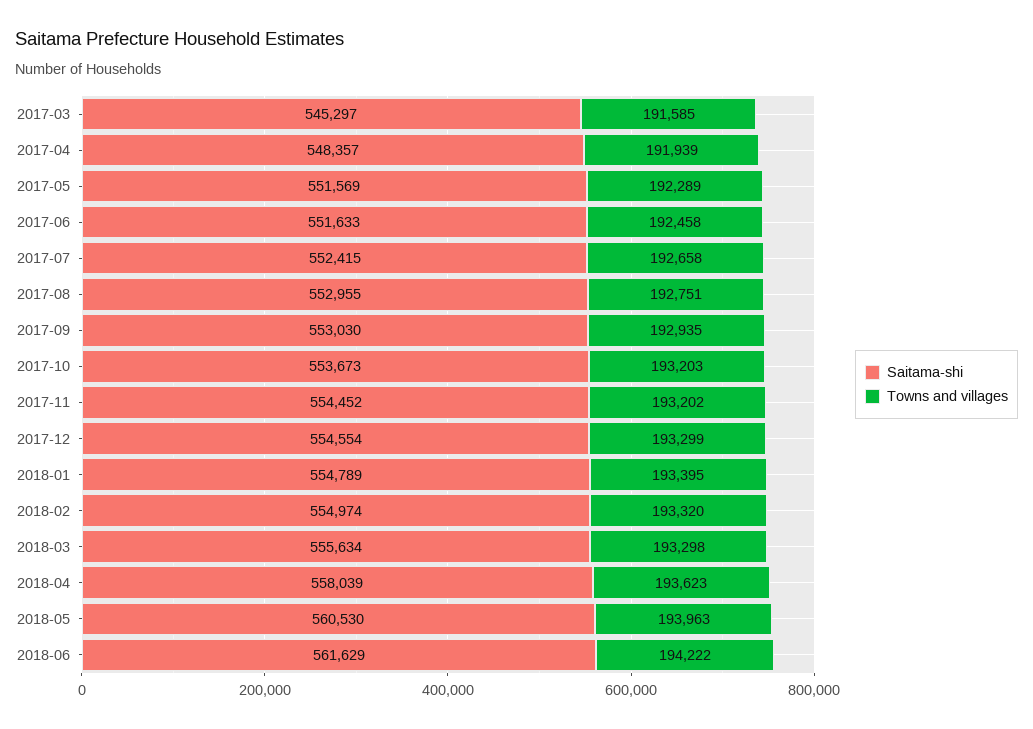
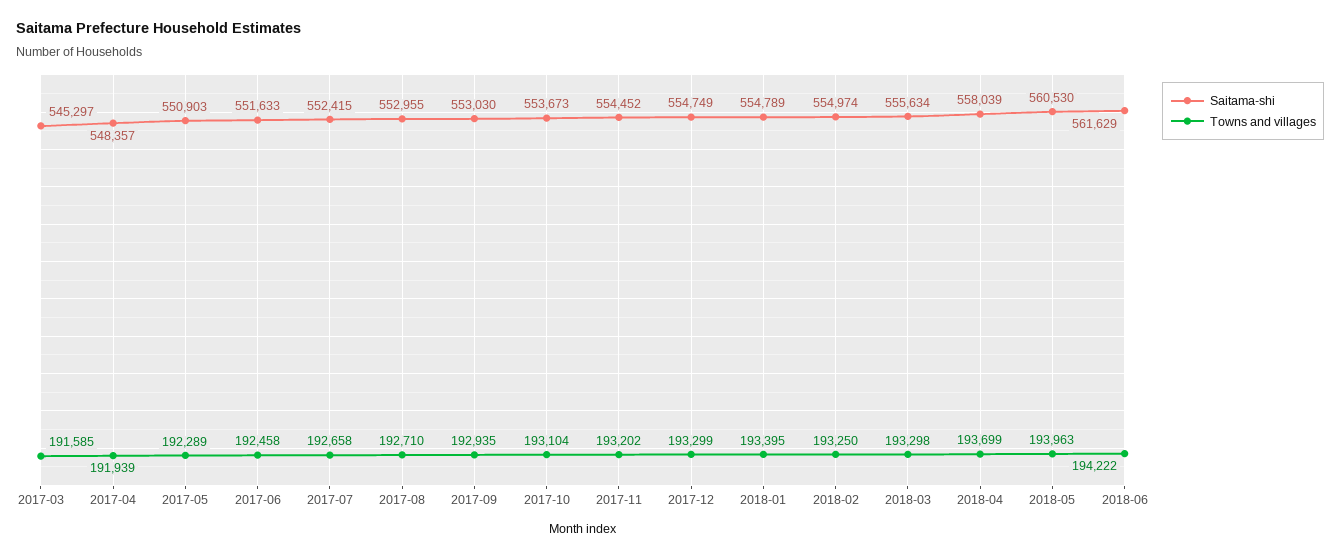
  {
    "Saitama-shi": {
      "2017-03": 545297,
      "2017-04": 548357,
-     "2017-05": 551569,
+     "2017-05": 550903,
      "2017-06": 551633,
      "2017-07": 552415,
      "2017-08": 552955,
      "2017-09": 553030,
      "2017-10": 553673,
      "2017-11": 554452,
-     "2017-12": 554554,
+     "2017-12": 554749,
      "2018-01": 554789,
      "2018-02": 554974,
      "2018-03": 555634,
      "2018-04": 558039,
      "2018-05": 560530,
      "2018-06": 561629
    },
    "Towns and villages": {
      "2017-03": 191585,
      "2017-04": 191939,
      "2017-05": 192289,
      "2017-06": 192458,
      "2017-07": 192658,
-     "2017-08": 192751,
+     "2017-08": 192710,
      "2017-09": 192935,
-     "2017-10": 193203,
+     "2017-10": 193104,
      "2017-11": 193202,
      "2017-12": 193299,
      "2018-01": 193395,
-     "2018-02": 193320,
+     "2018-02": 193250,
      "2018-03": 193298,
-     "2018-04": 193623,
+     "2018-04": 193699,
      "2018-05": 193963,
      "2018-06": 194222
    }
  }

